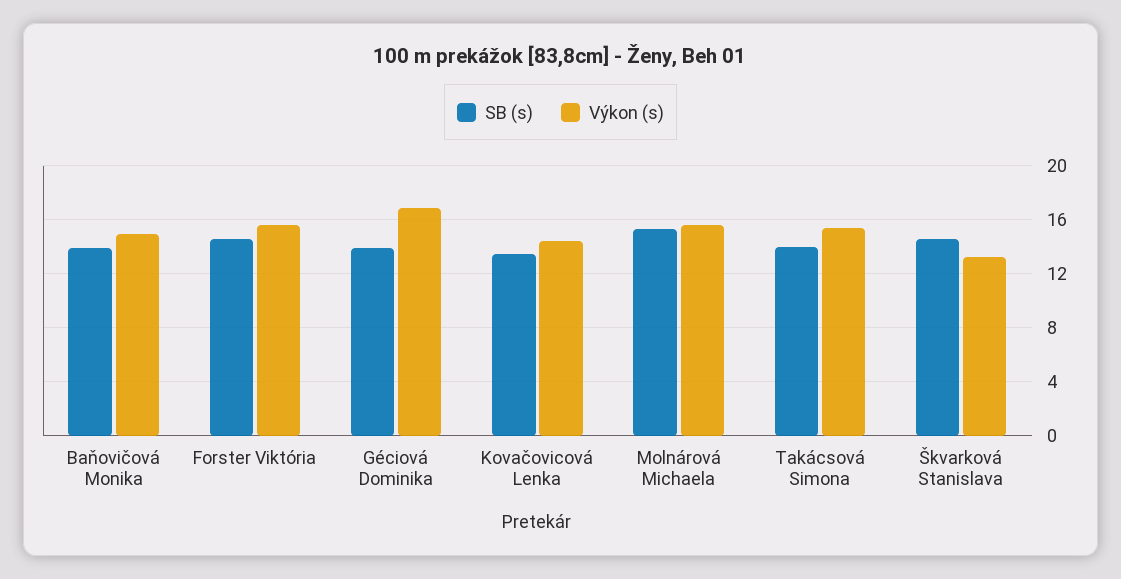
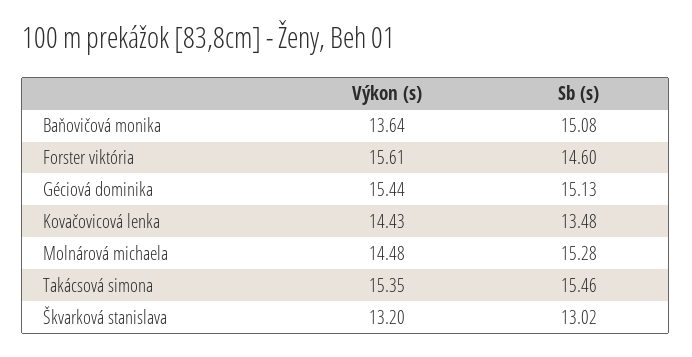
  {
    "SB (s)": {
-     "Baňovičová Monika": 14,
+     "Baňovičová Monika": 15.08,
      "Forster Viktória": 14.6,
-     "Géciová Dominika": 14,
+     "Géciová Dominika": 15.13,
      "Kovačovicová Lenka": 13.48,
      "Molnárová Michaela": 15.28,
-     "Takácsová Simona": 14,
+     "Takácsová Simona": 15.46,
-     "Škvarková Stanislava": 14.5
+     "Škvarková Stanislava": 13.02
    },
    "Výkon (s)": {
-     "Baňovičová Monika": 15,
+     "Baňovičová Monika": 13.64,
      "Forster Viktória": 15.61,
-     "Géciová Dominika": 17,
+     "Géciová Dominika": 15.44,
      "Kovačovicová Lenka": 14.43,
-     "Molnárová Michaela": 15.5,
+     "Molnárová Michaela": 14.48,
      "Takácsová Simona": 15.35,
      "Škvarková Stanislava": 13.2
    }
  }

